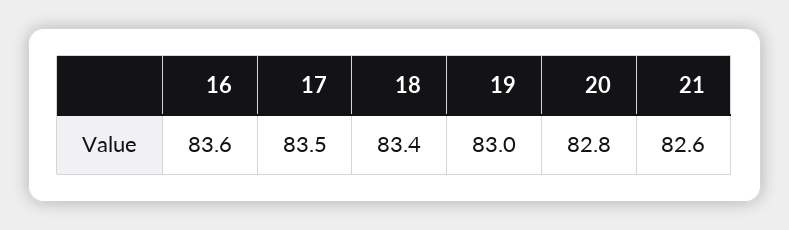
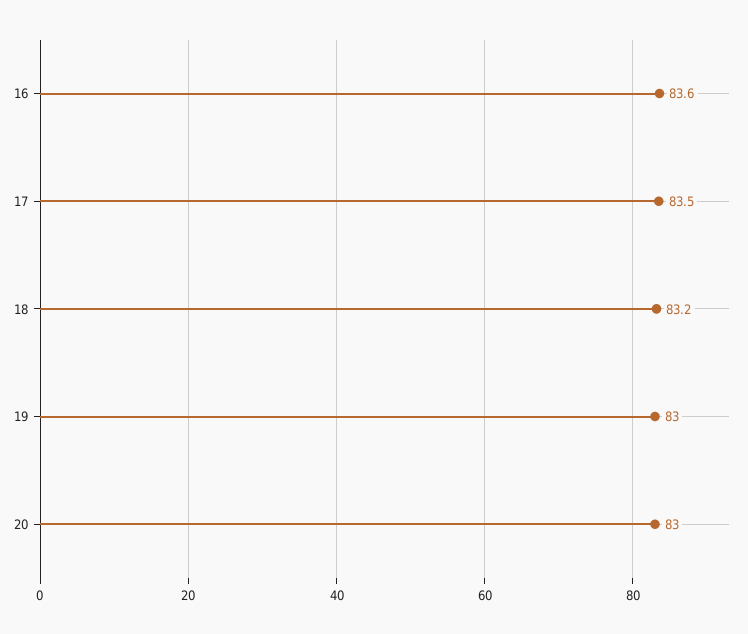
  {
    "16": 83.6,
    "17": 83.5,
-   "18": 83.4,
+   "18": 83.2,
    "19": 83,
-   "20": 82.8,
+   "20": 83
-   "21": 82.6
  }

